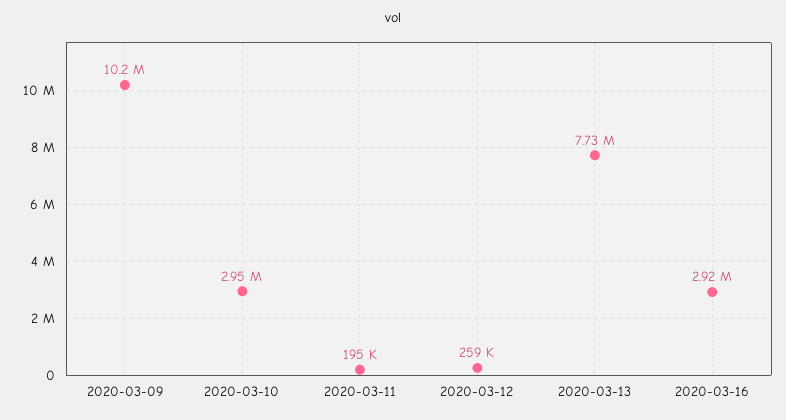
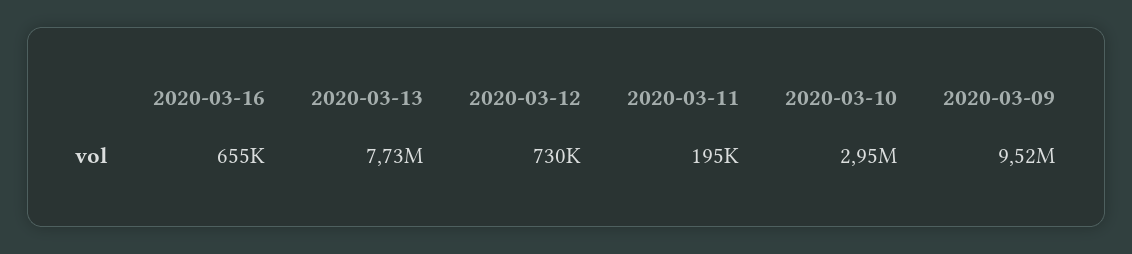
  {
-   "2020-03-09": 10200000,
+   "2020-03-09": 9520000,
    "2020-03-10": 2950000,
    "2020-03-11": 195000,
-   "2020-03-12": 259000,
+   "2020-03-12": 730000,
    "2020-03-13": 7730000,
-   "2020-03-16": 2920000
+   "2020-03-16": 655000
  }

